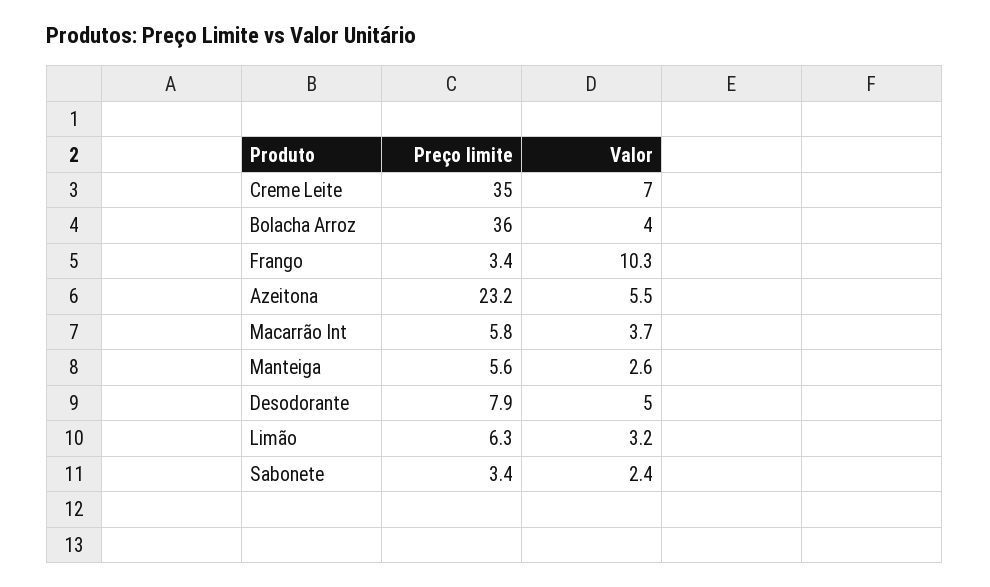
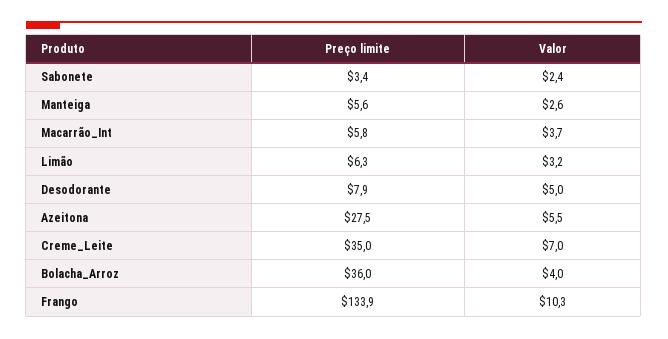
  {
    "Preço limite": {
      "Creme Leite": 35,
      "Bolacha Arroz": 36,
-     "Frango": 3.4,
+     "Frango": 133.9,
-     "Azeitona": 23.2,
+     "Azeitona": 27.5,
      "Macarrão Int": 5.8,
      "Manteiga": 5.6,
      "Desodorante": 7.9,
      "Limão": 6.3,
      "Sabonete": 3.4
    },
    "Valor": {
      "Creme Leite": 7,
      "Bolacha Arroz": 4,
      "Frango": 10.3,
      "Azeitona": 5.5,
      "Macarrão Int": 3.7,
      "Manteiga": 2.6,
      "Desodorante": 5,
      "Limão": 3.2,
      "Sabonete": 2.4
    }
  }

